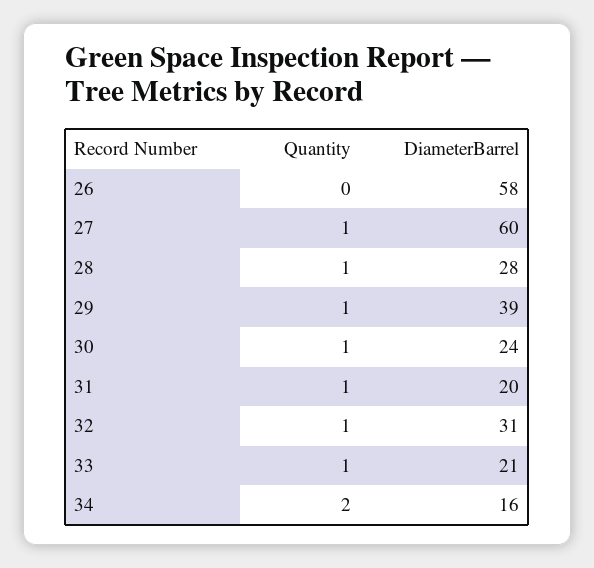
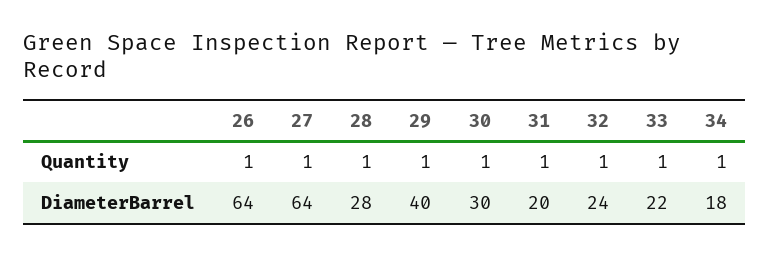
  {
    "Quantity": {
-     "26": 0,
+     "26": 1,
      "27": 1,
      "28": 1,
      "29": 1,
      "30": 1,
      "31": 1,
      "32": 1,
      "33": 1,
-     "34": 2
+     "34": 1
    },
    "DiameterBarrel": {
-     "26": 58,
+     "26": 64,
-     "27": 60,
+     "27": 64,
      "28": 28,
-     "29": 39,
+     "29": 40,
-     "30": 24,
+     "30": 30,
      "31": 20,
-     "32": 31,
+     "32": 24,
-     "33": 21,
+     "33": 22,
-     "34": 16
+     "34": 18
    }
  }

